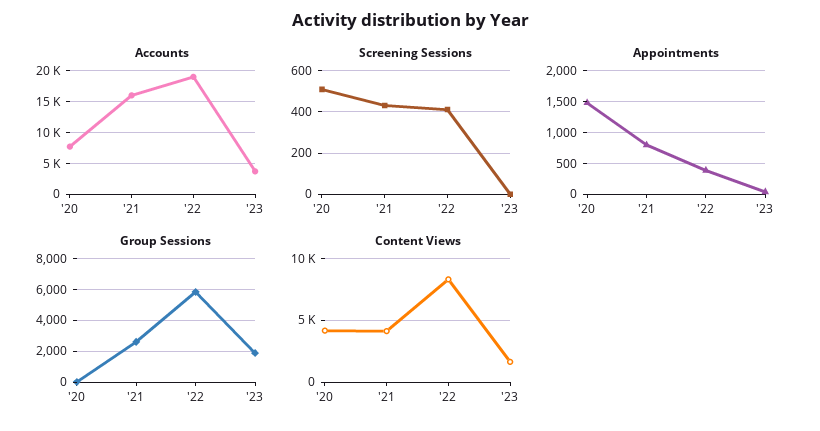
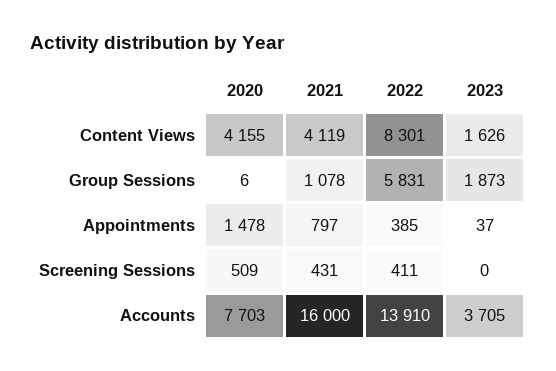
  {
    "Accounts": {
      "'20": 7703,
      "'21": 16000,
-     "'22": 19000,
+     "'22": 13910,
      "'23": 3705
    },
    "Screening Sessions": {
      "'20": 509,
      "'21": 431,
      "'22": 411,
      "'23": 0
    },
    "Appointments": {
      "'20": 1478,
      "'21": 797,
      "'22": 385,
      "'23": 37
    },
    "Group Sessions": {
      "'20": 6,
-     "'21": 2500,
+     "'21": 1078,
      "'22": 5831,
      "'23": 1873
    },
    "Content Views": {
      "'20": 4155,
      "'21": 4119,
      "'22": 8301,
      "'23": 1626
    }
  }

